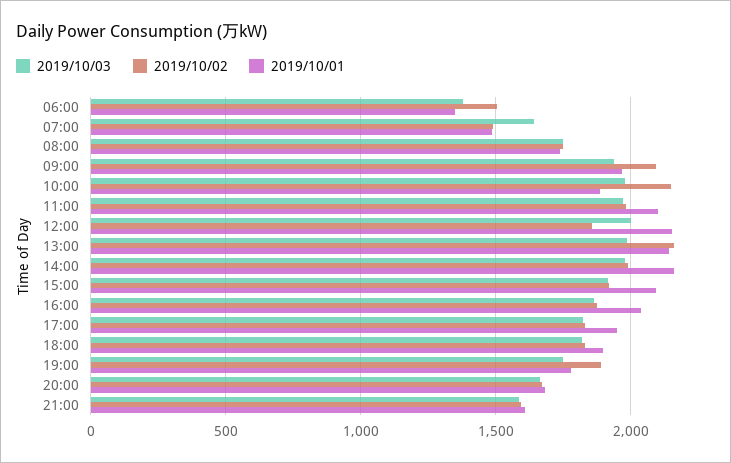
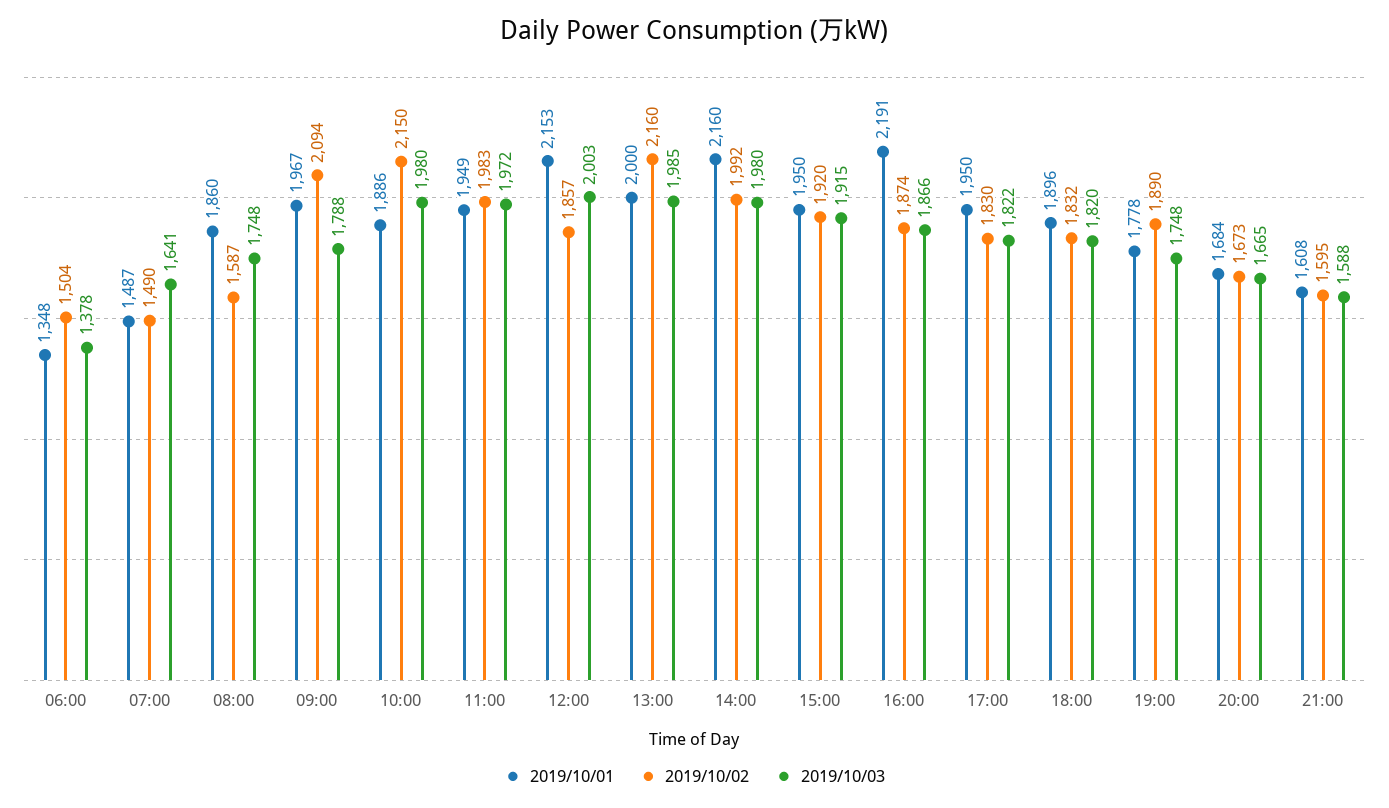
  {
    "2019/10/03": {
      "06:00": 1378,
      "07:00": 1641,
      "08:00": 1748,
-     "09:00": 1950,
+     "09:00": 1788,
      "10:00": 1980,
      "11:00": 1972,
      "12:00": 2003,
      "13:00": 1985,
      "14:00": 1980,
      "15:00": 1915,
      "16:00": 1866,
      "17:00": 1822,
      "18:00": 1820,
      "19:00": 1748,
      "20:00": 1665,
      "21:00": 1588
    },
    "2019/10/02": {
      "06:00": 1504,
      "07:00": 1490,
-     "08:00": 1750,
+     "08:00": 1587,
      "09:00": 2094,
      "10:00": 2150,
      "11:00": 1983,
      "12:00": 1857,
      "13:00": 2160,
      "14:00": 1992,
      "15:00": 1920,
      "16:00": 1874,
      "17:00": 1830,
      "18:00": 1832,
      "19:00": 1890,
      "20:00": 1673,
      "21:00": 1595
    },
    "2019/10/01": {
      "06:00": 1348,
      "07:00": 1487,
-     "08:00": 1750,
+     "08:00": 1860,
      "09:00": 1967,
      "10:00": 1886,
-     "11:00": 2100,
+     "11:00": 1949,
      "12:00": 2153,
-     "13:00": 2150,
+     "13:00": 2000,
      "14:00": 2160,
-     "15:00": 2100,
+     "15:00": 1950,
-     "16:00": 2050,
+     "16:00": 2191,
      "17:00": 1950,
      "18:00": 1896,
      "19:00": 1778,
      "20:00": 1684,
      "21:00": 1608
    }
  }

